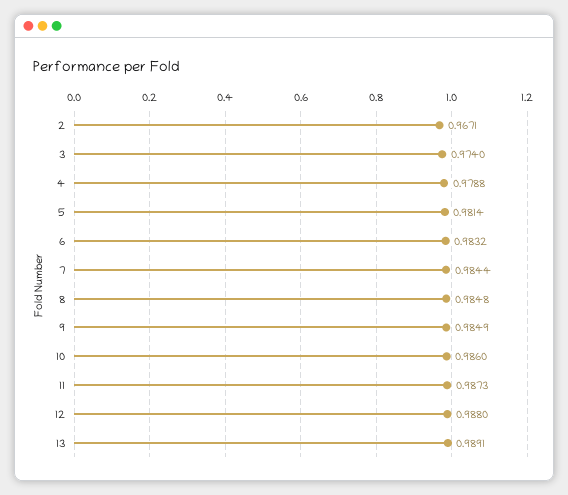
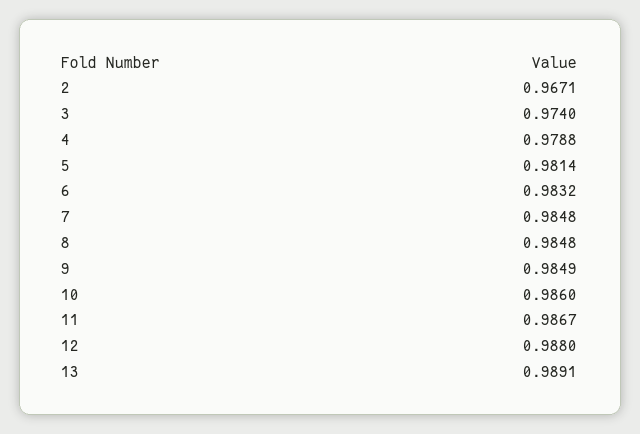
  {
    "2": 0.9671,
    "3": 0.974,
    "4": 0.9788,
    "5": 0.9814,
    "6": 0.9832,
-   "7": 0.9844,
+   "7": 0.9848,
    "8": 0.9848,
    "9": 0.9849,
    "10": 0.986,
-   "11": 0.9873,
+   "11": 0.9867,
    "12": 0.988,
    "13": 0.9891
  }

